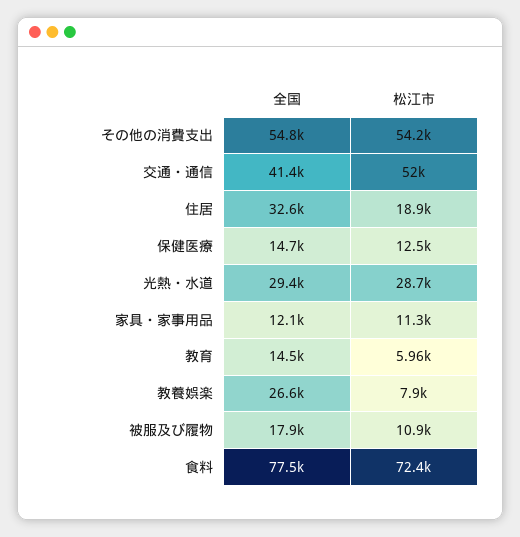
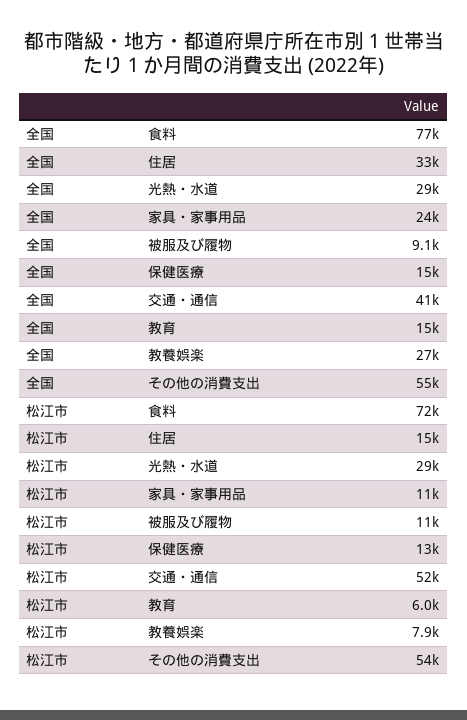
  {
    "全国": {
      "その他の消費支出": 54800,
      "交通・通信": 41400,
      "住居": 32600,
      "保健医療": 14700,
      "光熱・水道": 29400,
-     "家具・家事用品": 12100,
+     "家具・家事用品": 24000,
      "教育": 14500,
      "教養娯楽": 26600,
-     "被服及び履物": 17900,
+     "被服及び履物": 9100,
      "食料": 77500
    },
    "松江市": {
      "その他の消費支出": 54200,
      "交通・通信": 52000,
-     "住居": 18900,
+     "住居": 15000,
      "保健医療": 12500,
      "光熱・水道": 28700,
      "家具・家事用品": 11300,
      "教育": 5960,
      "教養娯楽": 7900,
      "被服及び履物": 10900,
      "食料": 72400
    }
  }

